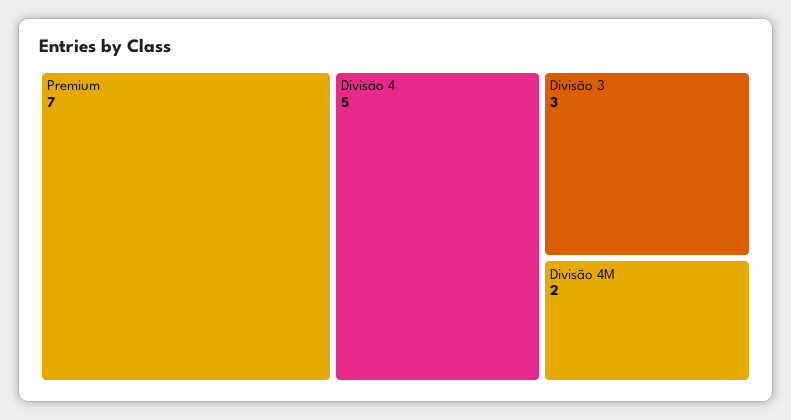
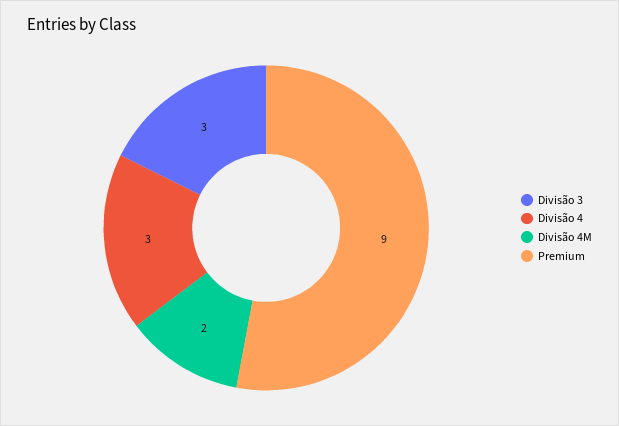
  {
-   "Premium": 7,
+   "Premium": 9,
-   "Divisão 4": 5,
+   "Divisão 4": 3,
    "Divisão 3": 3,
    "Divisão 4M": 2
  }

